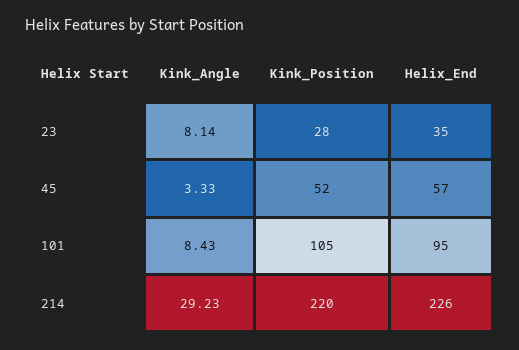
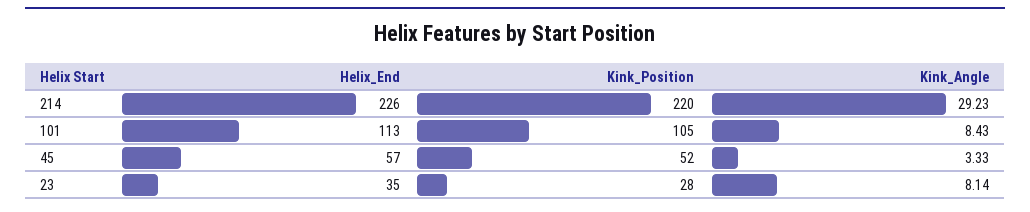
  {
    "Kink_Angle": {
      "23": 8.14,
      "45": 3.33,
      "101": 8.43,
      "214": 29.23
    },
    "Kink_Position": {
      "23": 28,
      "45": 52,
      "101": 105,
      "214": 220
    },
    "Helix_End": {
      "23": 35,
      "45": 57,
-     "101": 95,
+     "101": 113,
      "214": 226
    }
  }

